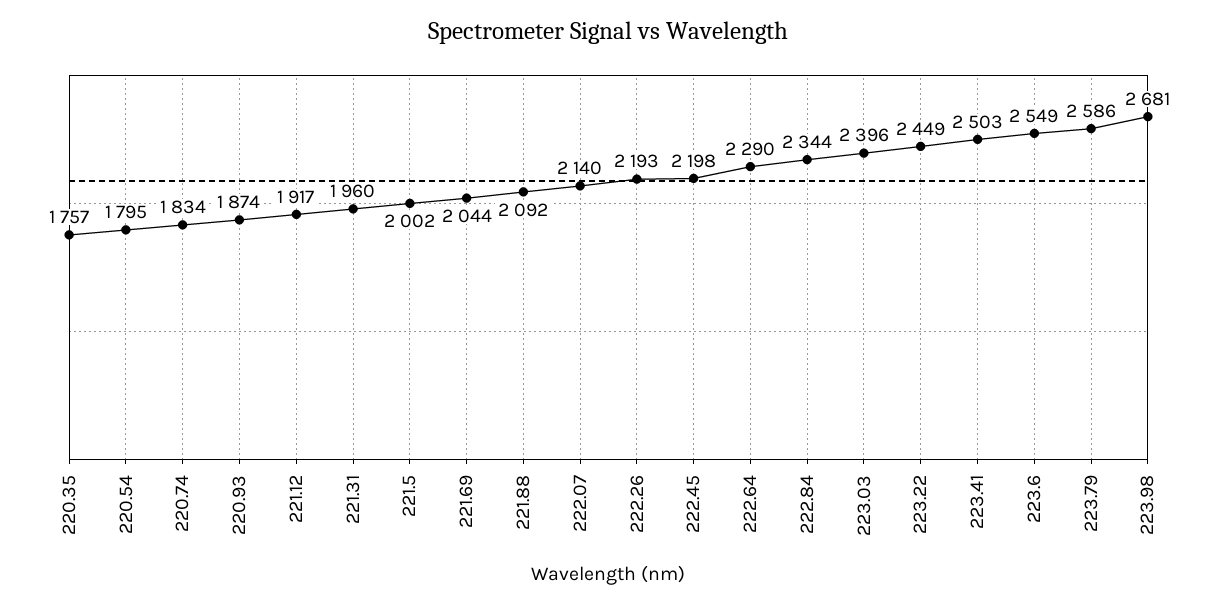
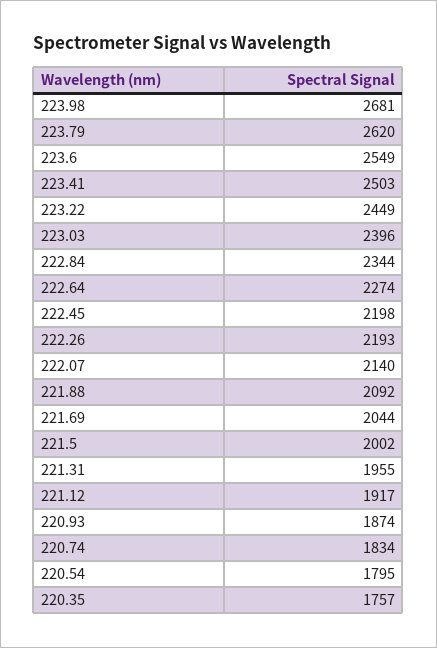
  {
    "220.35": 1757,
    "220.54": 1795,
    "220.74": 1834,
    "220.93": 1874,
    "221.12": 1917,
-   "221.31": 1960,
+   "221.31": 1955,
    "221.5": 2002,
    "221.69": 2044,
    "221.88": 2092,
    "222.07": 2140,
    "222.26": 2193,
    "222.45": 2198,
-   "222.64": 2290,
+   "222.64": 2274,
    "222.84": 2344,
    "223.03": 2396,
    "223.22": 2449,
    "223.41": 2503,
    "223.6": 2549,
-   "223.79": 2586,
+   "223.79": 2620,
    "223.98": 2681
  }

